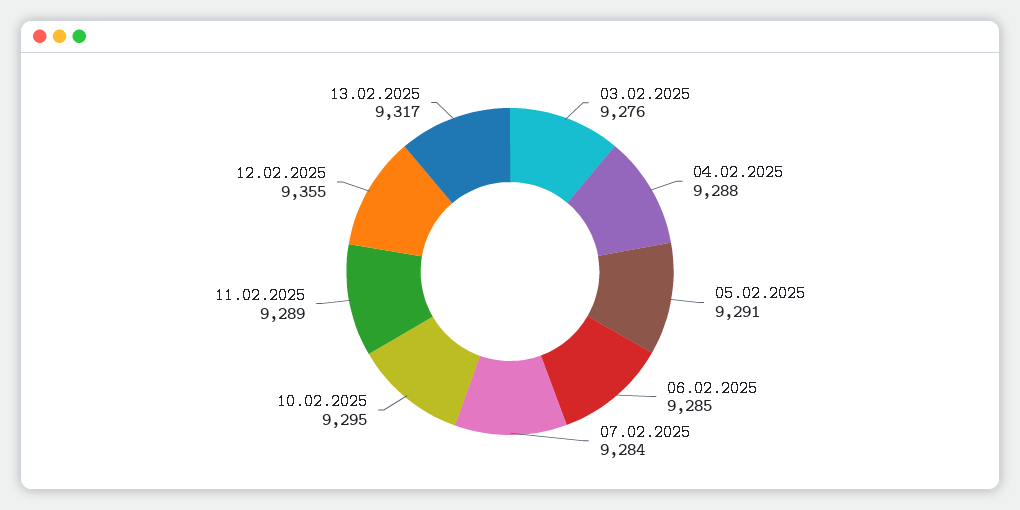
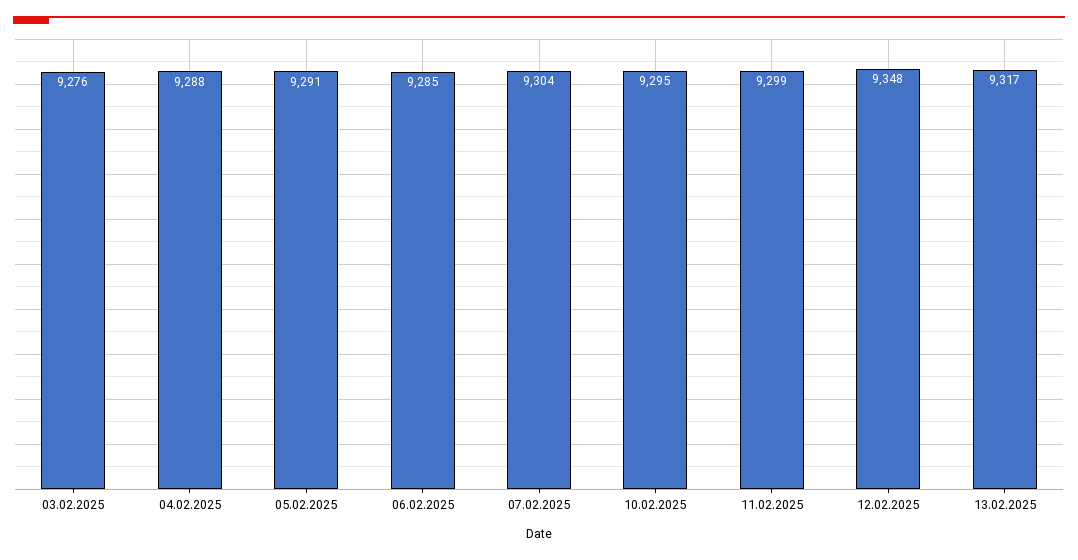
  {
    "03.02.2025": 9276,
    "04.02.2025": 9288,
    "05.02.2025": 9291,
    "06.02.2025": 9285,
-   "07.02.2025": 9284,
+   "07.02.2025": 9304,
    "10.02.2025": 9295,
-   "11.02.2025": 9289,
+   "11.02.2025": 9299,
-   "12.02.2025": 9355,
+   "12.02.2025": 9348,
    "13.02.2025": 9317
  }

